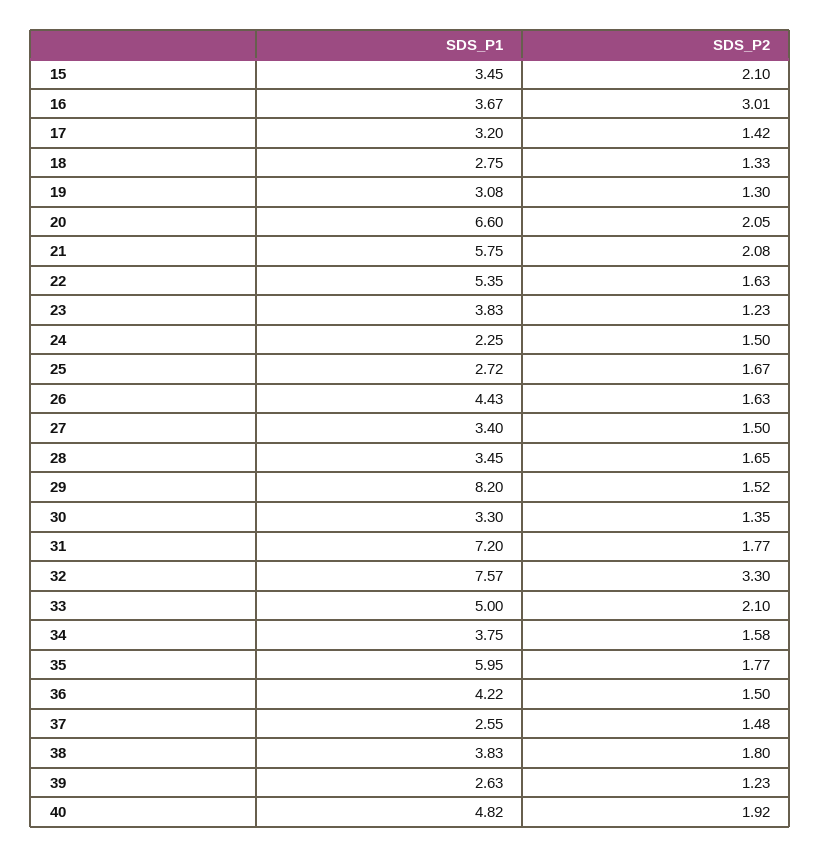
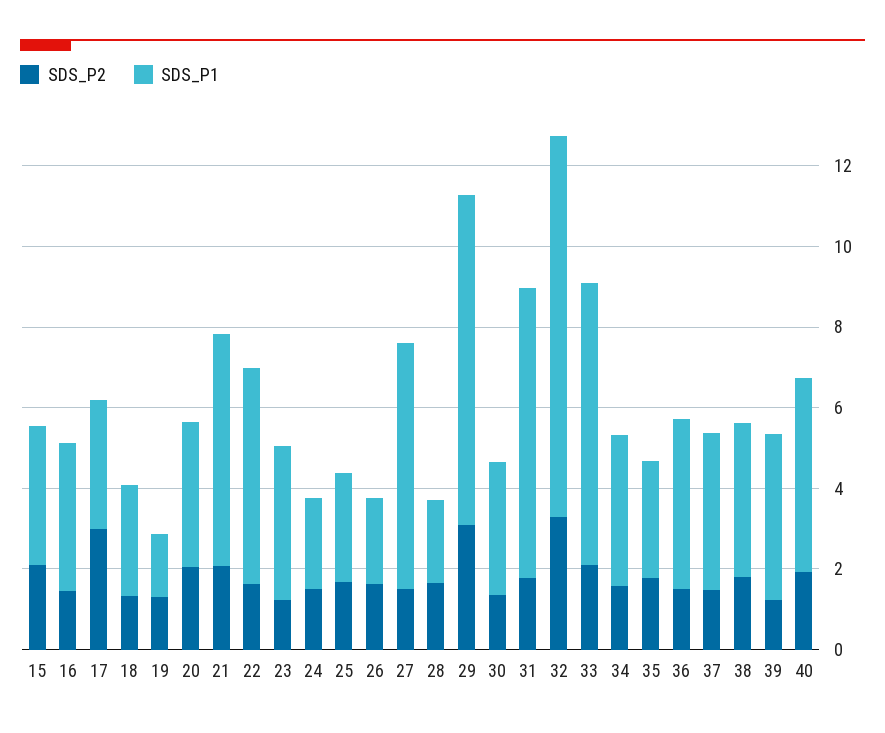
  {
    "SDS_P1": {
      "15": 3.45,
      "16": 3.67,
      "17": 3.2,
      "18": 2.75,
-     "19": 3.08,
+     "19": 1.5,
-     "20": 6.6,
+     "20": 3.5,
      "21": 5.75,
      "22": 5.35,
      "23": 3.83,
      "24": 2.25,
      "25": 2.72,
-     "26": 4.43,
+     "26": 2,
-     "27": 3.4,
+     "27": 6,
-     "28": 3.45,
+     "28": 2,
      "29": 8.2,
      "30": 3.3,
      "31": 7.2,
-     "32": 7.57,
+     "32": 9.5,
-     "33": 5,
+     "33": 7,
      "34": 3.75,
-     "35": 5.95,
+     "35": 3,
      "36": 4.22,
-     "37": 2.55,
+     "37": 4,
      "38": 3.83,
-     "39": 2.63,
+     "39": 4,
      "40": 4.82
    },
    "SDS_P2": {
      "15": 2.1,
-     "16": 3.01,
+     "16": 1.5,
-     "17": 1.42,
+     "17": 3,
      "18": 1.33,
      "19": 1.3,
      "20": 2.05,
      "21": 2.08,
      "22": 1.63,
      "23": 1.23,
      "24": 1.5,
      "25": 1.67,
      "26": 1.63,
      "27": 1.5,
      "28": 1.65,
-     "29": 1.52,
+     "29": 3,
      "30": 1.35,
      "31": 1.77,
      "32": 3.3,
      "33": 2.1,
      "34": 1.58,
      "35": 1.77,
      "36": 1.5,
      "37": 1.48,
      "38": 1.8,
      "39": 1.23,
      "40": 1.92
    }
  }

